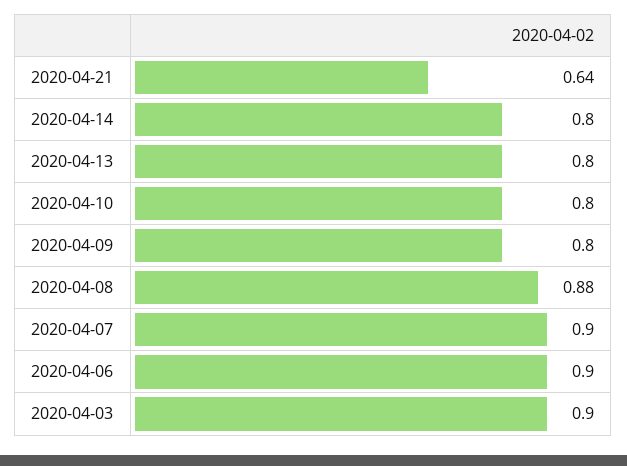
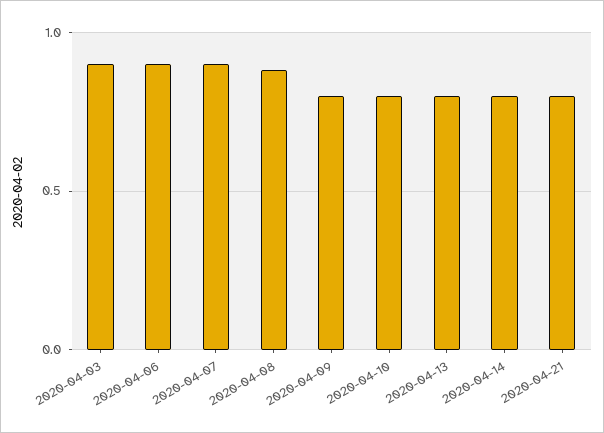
  {
-   "2020-04-21": 0.64,
+   "2020-04-21": 0.8,
    "2020-04-14": 0.8,
    "2020-04-13": 0.8,
    "2020-04-10": 0.8,
    "2020-04-09": 0.8,
    "2020-04-08": 0.88,
    "2020-04-07": 0.9,
    "2020-04-06": 0.9,
    "2020-04-03": 0.9
  }

